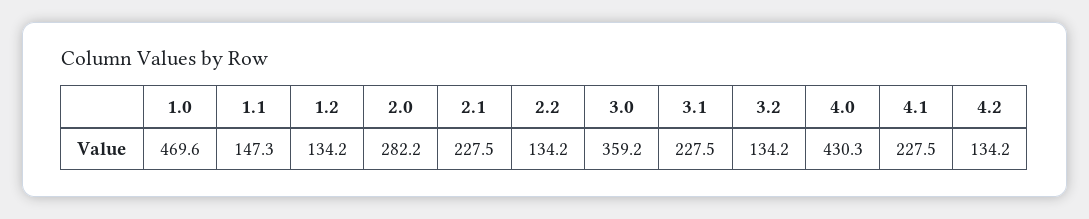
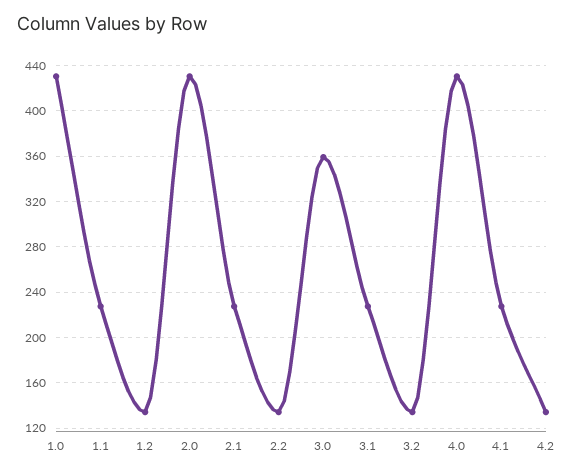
  {
-   "1.0": 469.6,
+   "1.0": 430,
-   "1.1": 147.3,
+   "1.1": 230,
    "1.2": 134.2,
-   "2.0": 282.2,
+   "2.0": 430,
    "2.1": 227.5,
    "2.2": 134.2,
    "3.0": 359.2,
    "3.1": 227.5,
    "3.2": 134.2,
    "4.0": 430.3,
    "4.1": 227.5,
    "4.2": 134.2
  }

